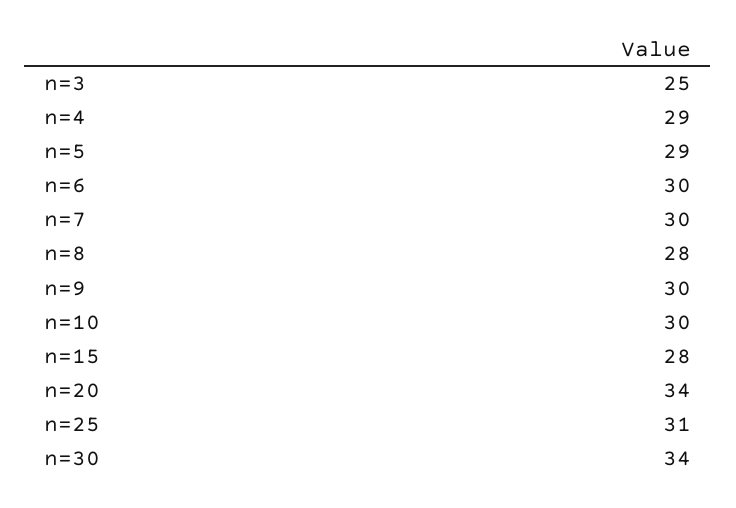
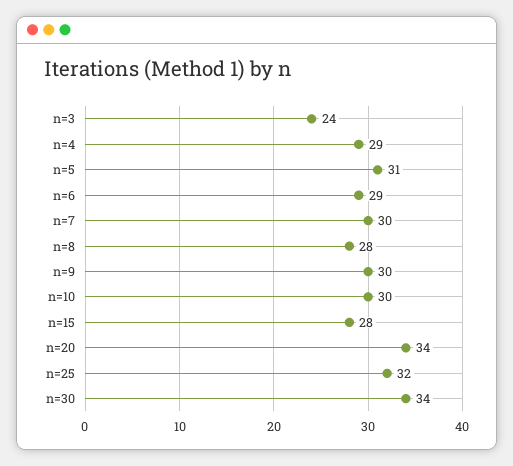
  {
-   "n=3": 25,
+   "n=3": 24,
    "n=4": 29,
-   "n=5": 29,
+   "n=5": 31,
-   "n=6": 30,
+   "n=6": 29,
    "n=7": 30,
    "n=8": 28,
    "n=9": 30,
    "n=10": 30,
    "n=15": 28,
    "n=20": 34,
-   "n=25": 31,
+   "n=25": 32,
    "n=30": 34
  }

